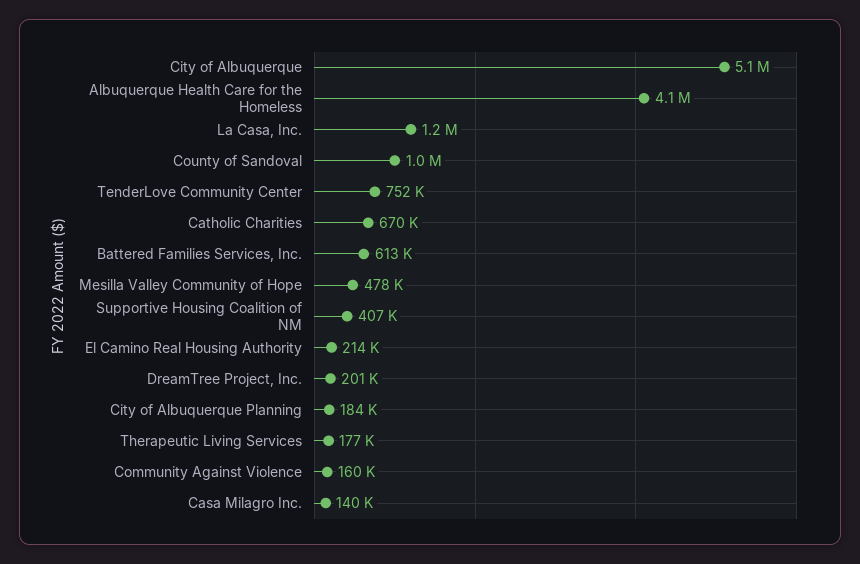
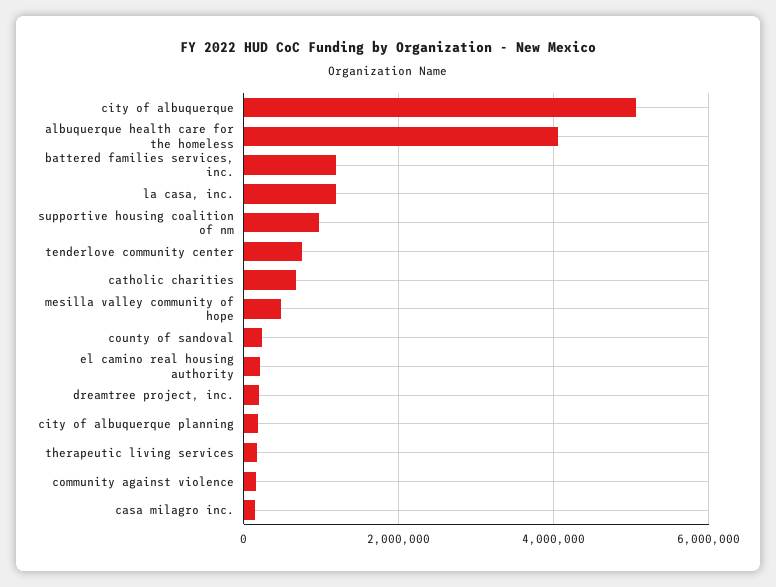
  {
    "City of Albuquerque": 5100000,
    "Albuquerque Health Care for the Homeless": 4100000,
    "La Casa, Inc.": 1200000,
-   "County of Sandoval": 1000000,
+   "County of Sandoval": 200000,
    "TenderLove Community Center": 752000,
    "Catholic Charities": 670000,
-   "Battered Families Services, Inc.": 613000,
+   "Battered Families Services, Inc.": 1200000,
    "Mesilla Valley Community of Hope": 478000,
-   "Supportive Housing Coalition of NM": 407000,
+   "Supportive Housing Coalition of NM": 1000000,
    "El Camino Real Housing Authority": 214000,
    "DreamTree Project, Inc.": 201000,
    "City of Albuquerque Planning": 184000,
    "Therapeutic Living Services": 177000,
    "Community Against Violence": 160000,
    "Casa Milagro Inc.": 140000
  }

